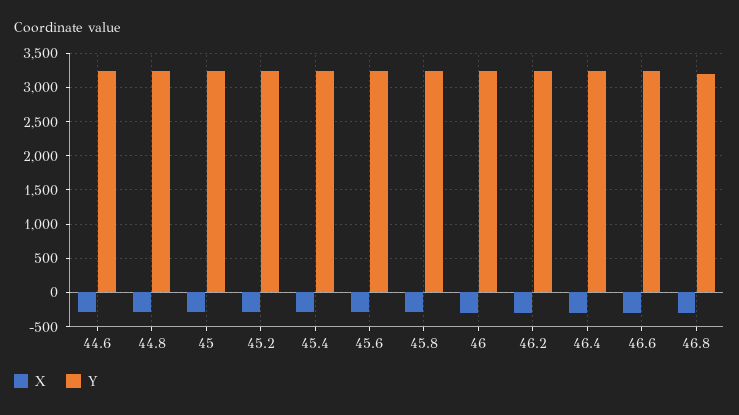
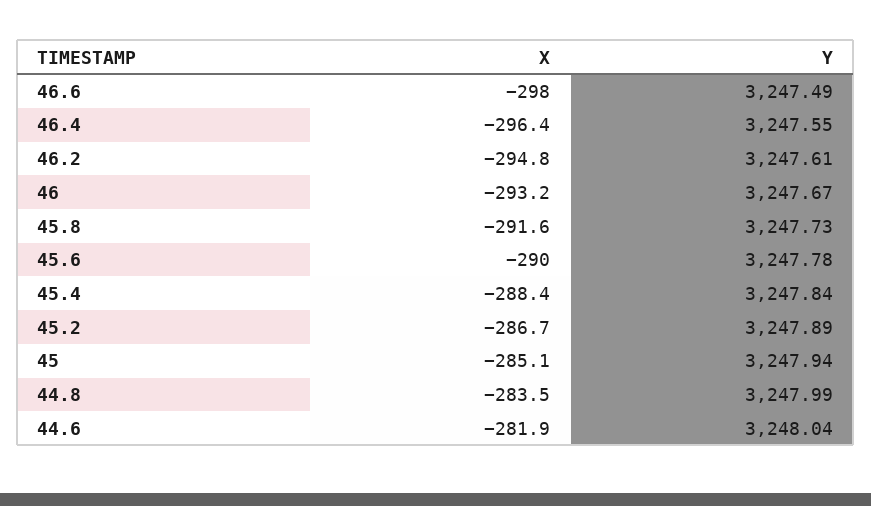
  {
    "X": {
      "44.6": -281.9,
      "44.8": -283.5,
      "45": -285.1,
      "45.2": -286.7,
      "45.4": -288.4,
      "45.6": -290,
      "45.8": -291.6,
      "46": -293.2,
      "46.2": -294.8,
      "46.4": -296.4,
-     "46.6": -298,
+     "46.6": -298
-     "46.8": -300
    },
    "Y": {
      "44.6": 3248.04,
      "44.8": 3247.99,
      "45": 3247.94,
      "45.2": 3247.89,
      "45.4": 3247.84,
      "45.6": 3247.78,
      "45.8": 3247.73,
      "46": 3247.67,
      "46.2": 3247.61,
      "46.4": 3247.55,
-     "46.6": 3247.49,
+     "46.6": 3247.49
-     "46.8": 3200
    }
  }

